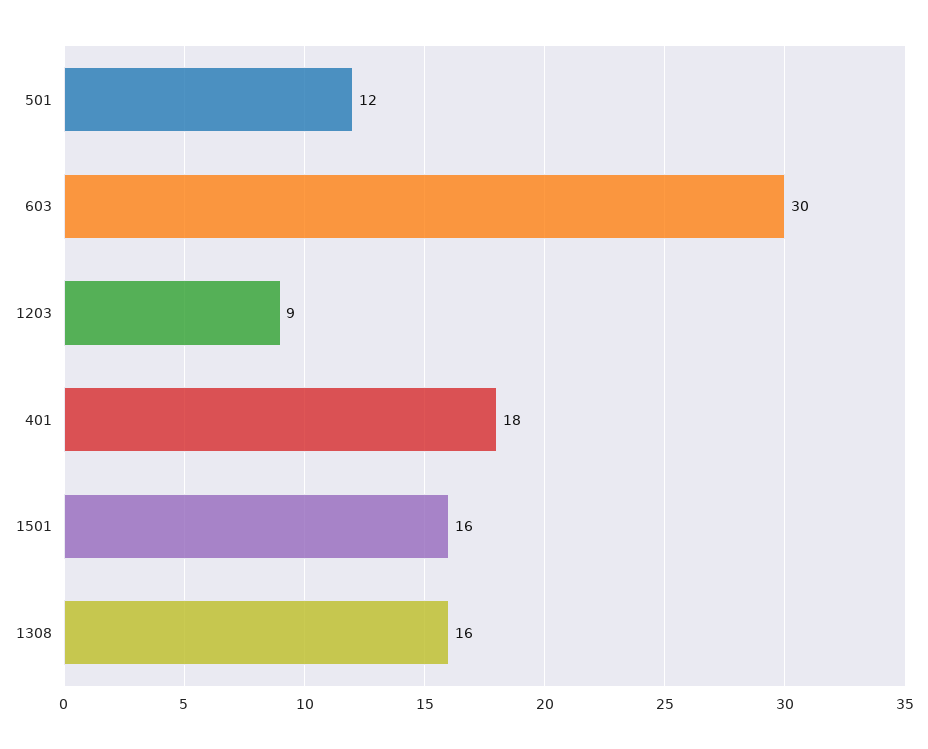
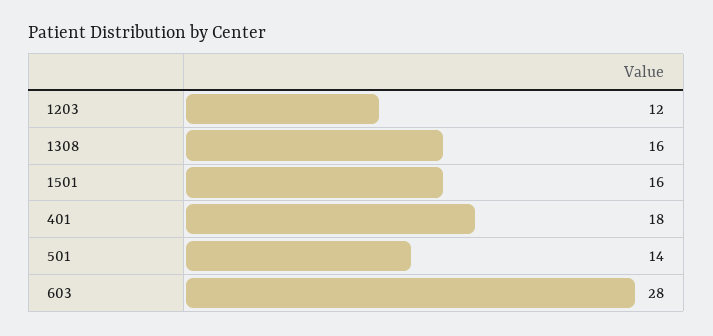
  {
-   "501": 12,
+   "501": 14,
-   "603": 30,
+   "603": 28,
-   "1203": 9,
+   "1203": 12,
    "401": 18,
    "1501": 16,
    "1308": 16
  }

